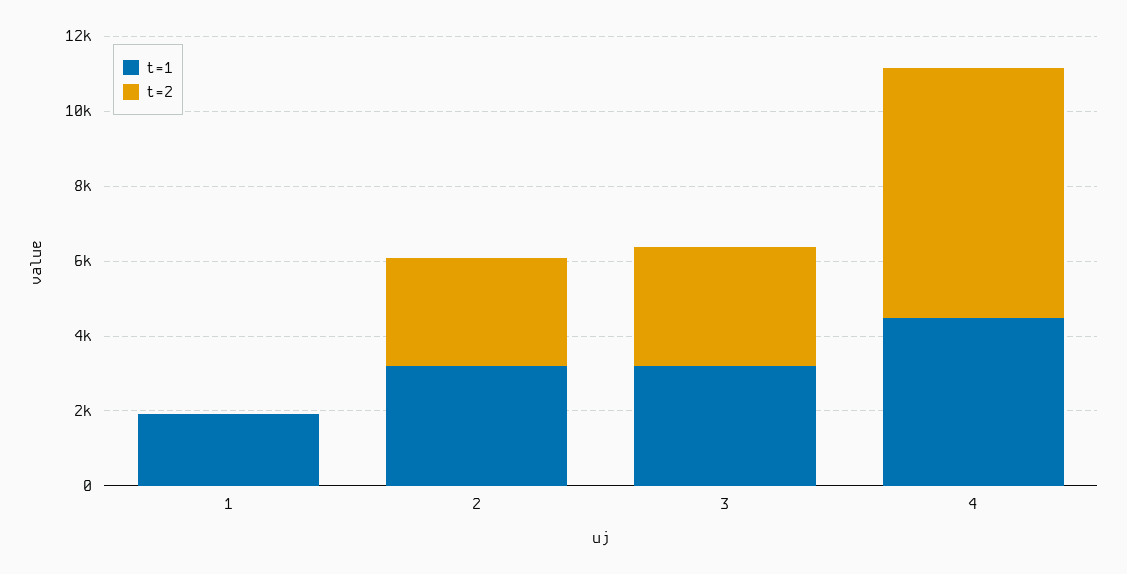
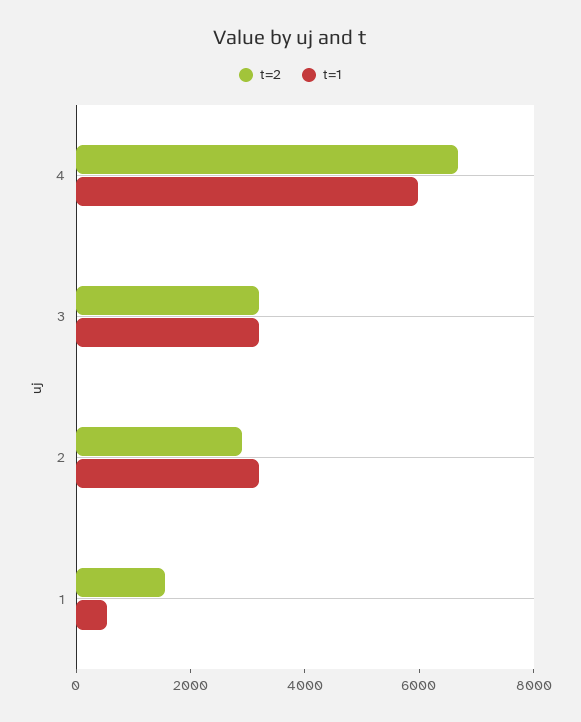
  {
    "t=1": {
-     "1": 2000,
+     "1": 500,
      "2": 3000,
      "3": 3000,
-     "4": 4500
+     "4": 6000
    },
    "t=2": {
-     "1": 0,
+     "1": 1500,
      "2": 3000,
      "3": 3000,
      "4": 6500
    }
  }

